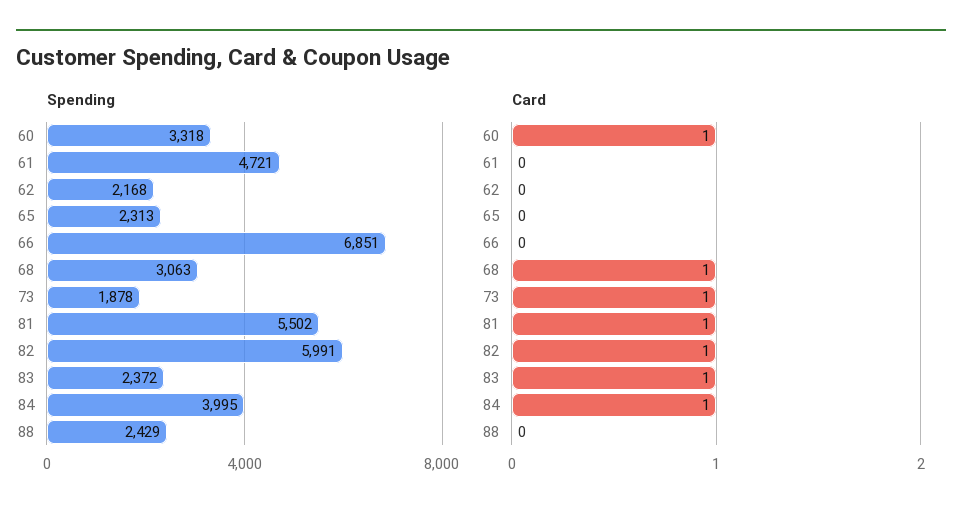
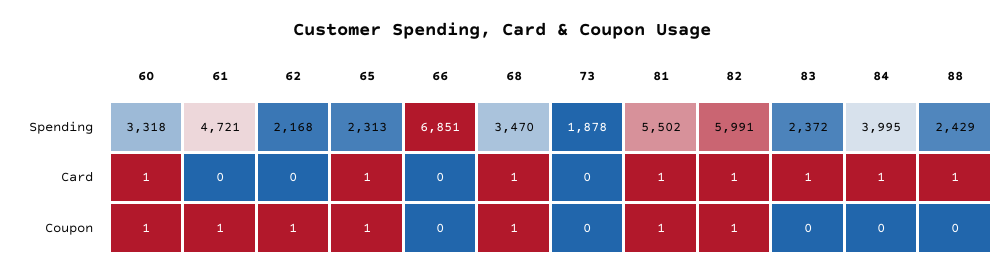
  {
    "Spending": {
      "60": 3318,
      "61": 4721,
      "62": 2168,
      "65": 2313,
      "66": 6851,
-     "68": 3063,
+     "68": 3470,
      "73": 1878,
      "81": 5502,
      "82": 5991,
      "83": 2372,
      "84": 3995,
      "88": 2429
    },
    "Card": {
      "60": 1,
      "61": 0,
      "62": 0,
-     "65": 0,
+     "65": 1,
      "66": 0,
      "68": 1,
-     "73": 1,
+     "73": 0,
      "81": 1,
      "82": 1,
      "83": 1,
      "84": 1,
-     "88": 0
+     "88": 1
-   }
+   },
+   "Coupon": {
+     "60": 1,
+     "61": 1,
+     "62": 1,
+     "65": 1,
+     "66": 0,
+     "68": 1,
+     "73": 0,
+     "81": 1,
+     "82": 1,
+     "83": 0,
+     "84": 0,
+     "88": 0
+   }
  }

